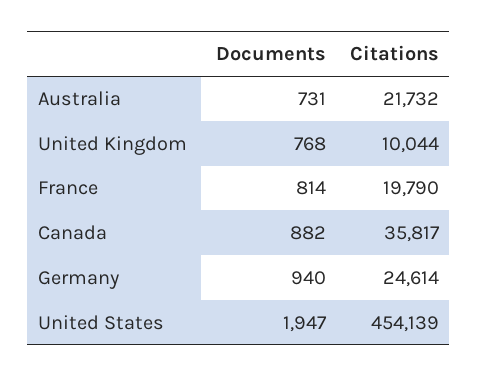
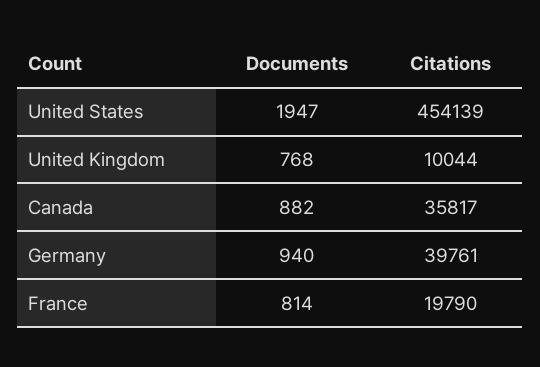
  {
    "Documents": {
-     "Australia": 731,
      "United Kingdom": 768,
      "France": 814,
      "Canada": 882,
      "Germany": 940,
      "United States": 1947
    },
    "Citations": {
-     "Australia": 21732,
      "United Kingdom": 10044,
      "France": 19790,
      "Canada": 35817,
-     "Germany": 24614,
+     "Germany": 39761,
      "United States": 454139
    }
  }

